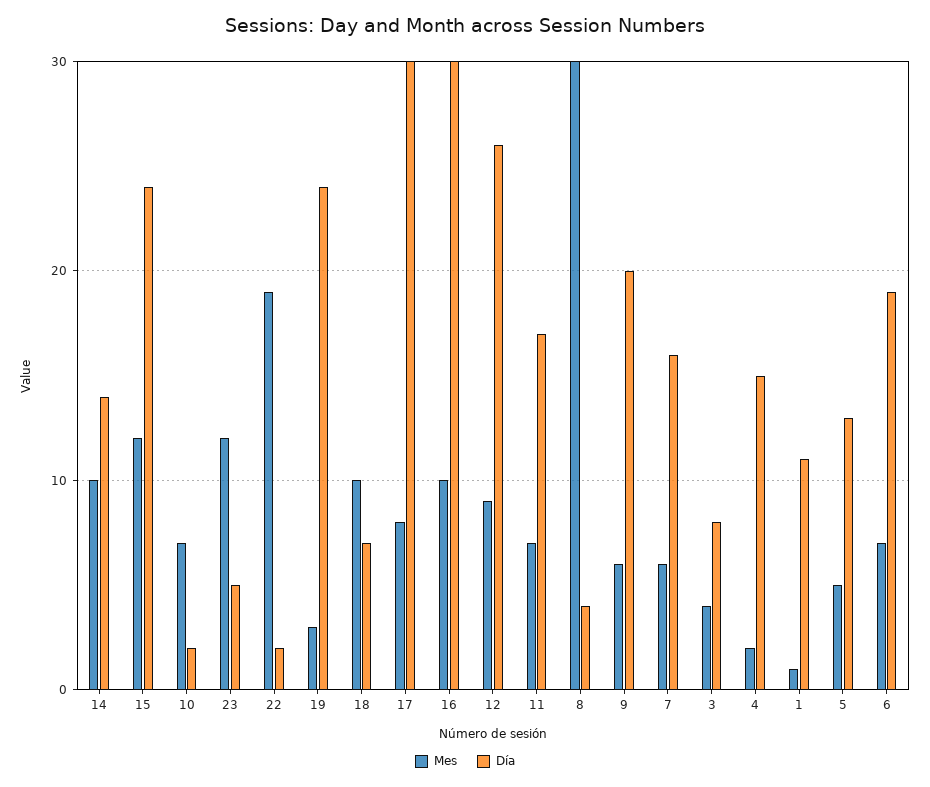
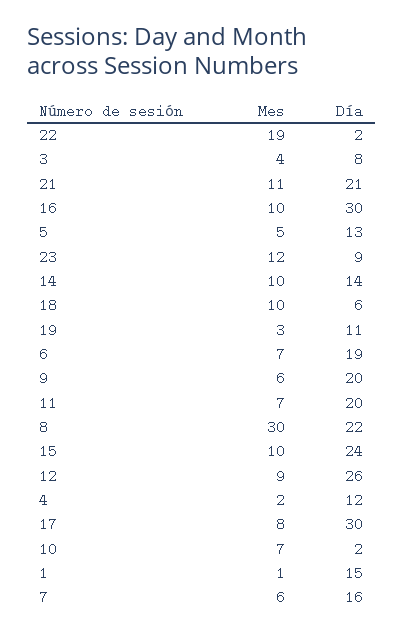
  {
    "Mes": {
      "14": 10,
-     "15": 12,
+     "15": 10,
      "10": 7,
      "23": 12,
      "22": 19,
      "19": 3,
      "18": 10,
      "17": 8,
      "16": 10,
      "12": 9,
      "11": 7,
      "8": 30,
      "9": 6,
      "7": 6,
      "3": 4,
      "4": 2,
      "1": 1,
      "5": 5,
-     "6": 7
+     "6": 7,
+     "21": 11
    },
    "Día": {
      "14": 14,
      "15": 24,
      "10": 2,
-     "23": 5,
+     "23": 9,
      "22": 2,
-     "19": 24,
+     "19": 11,
-     "18": 7,
+     "18": 6,
      "17": 30,
      "16": 30,
      "12": 26,
-     "11": 17,
+     "11": 20,
-     "8": 4,
+     "8": 22,
      "9": 20,
      "7": 16,
      "3": 8,
-     "4": 15,
+     "4": 12,
-     "1": 11,
+     "1": 15,
      "5": 13,
-     "6": 19
+     "6": 19,
+     "21": 21
    }
  }

